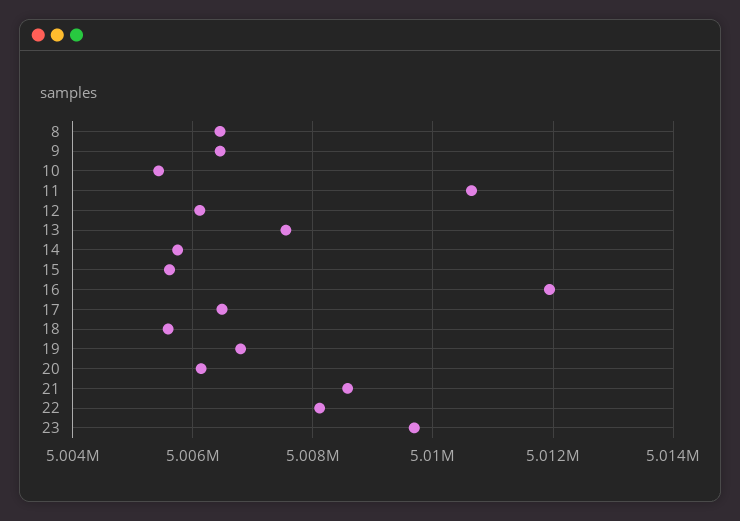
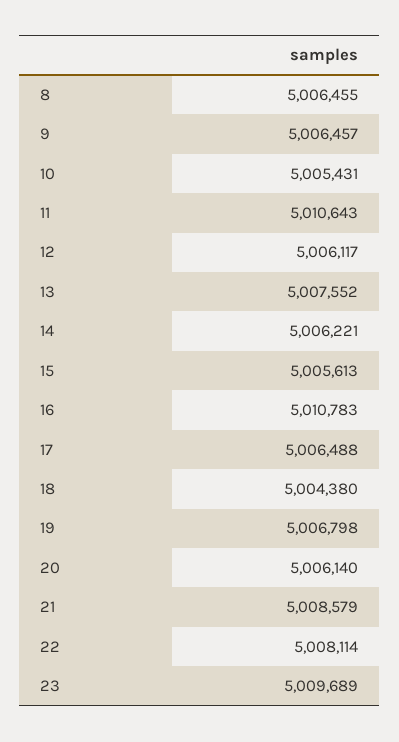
  {
    "8": 5006455,
    "9": 5006457,
    "10": 5005431,
    "11": 5010643,
    "12": 5006117,
    "13": 5007552,
-   "14": 5005800,
+   "14": 5006221,
    "15": 5005613,
-   "16": 5012000,
+   "16": 5010783,
    "17": 5006488,
-   "18": 5005600,
+   "18": 5004380,
    "19": 5006798,
    "20": 5006140,
    "21": 5008579,
    "22": 5008114,
    "23": 5009689
  }

